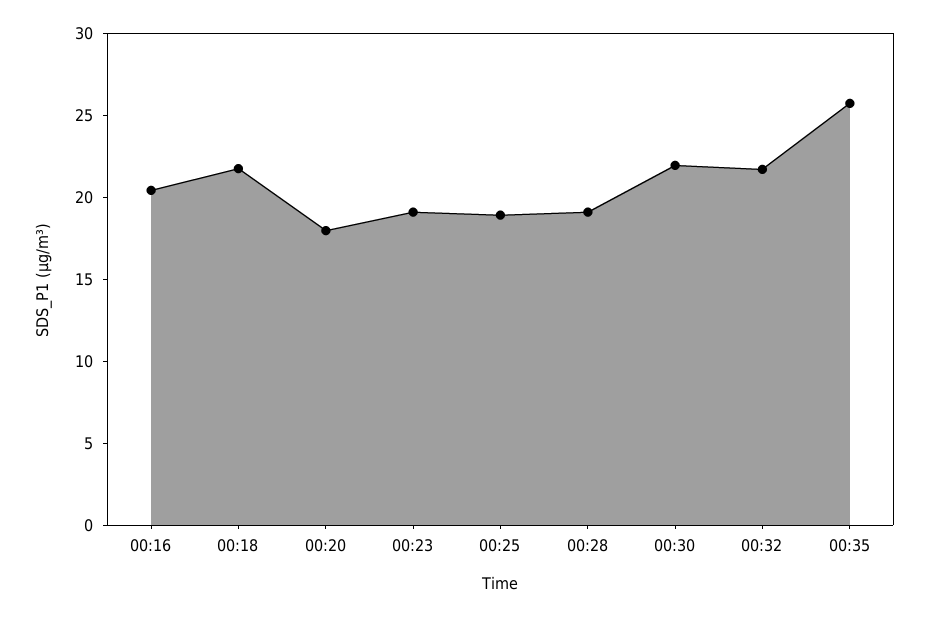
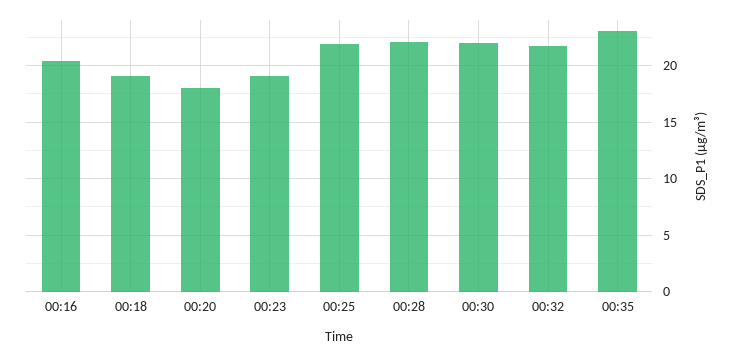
  {
    "00:16": 20,
-   "00:18": 22,
+   "00:18": 19,
    "00:20": 18,
    "00:23": 19,
-   "00:25": 19,
+   "00:25": 22,
-   "00:28": 19,
+   "00:28": 22,
    "00:30": 22,
    "00:32": 22,
-   "00:35": 26
+   "00:35": 23
  }

